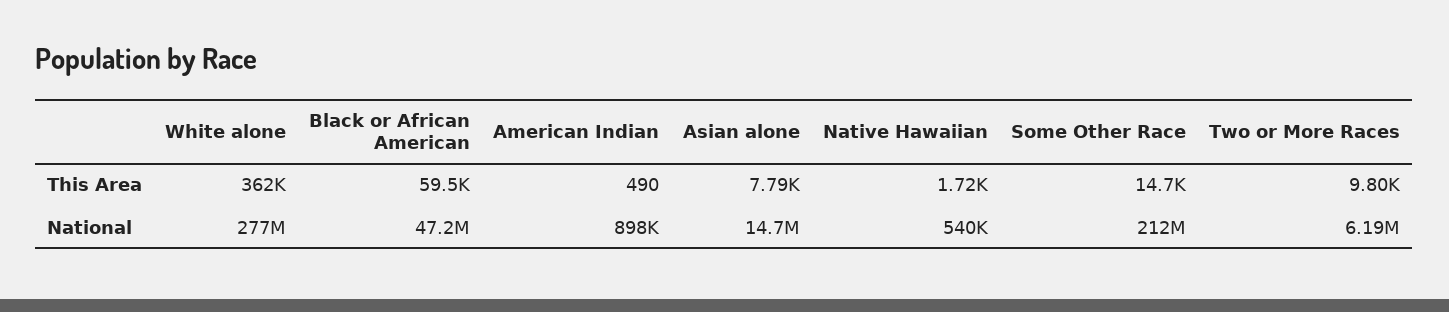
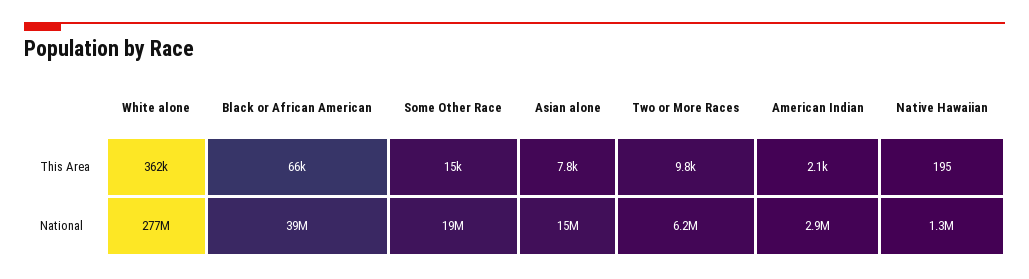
  {
    "White alone": {
      "This Area": 362000,
      "National": 277000000
    },
    "Black or African American": {
-     "This Area": 59500,
+     "This Area": 66000,
-     "National": 47200000
+     "National": 39000000
    },
    "American Indian": {
-     "This Area": 490,
+     "This Area": 2100,
-     "National": 898000
+     "National": 2900000
    },
    "Asian alone": {
      "This Area": 7790,
      "National": 14700000
    },
    "Native Hawaiian": {
-     "This Area": 1720,
+     "This Area": 195,
-     "National": 540000
+     "National": 1300000
    },
    "Some Other Race": {
      "This Area": 14700,
-     "National": 212000000
+     "National": 19000000
    },
    "Two or More Races": {
      "This Area": 9800,
      "National": 6190000
    }
  }

